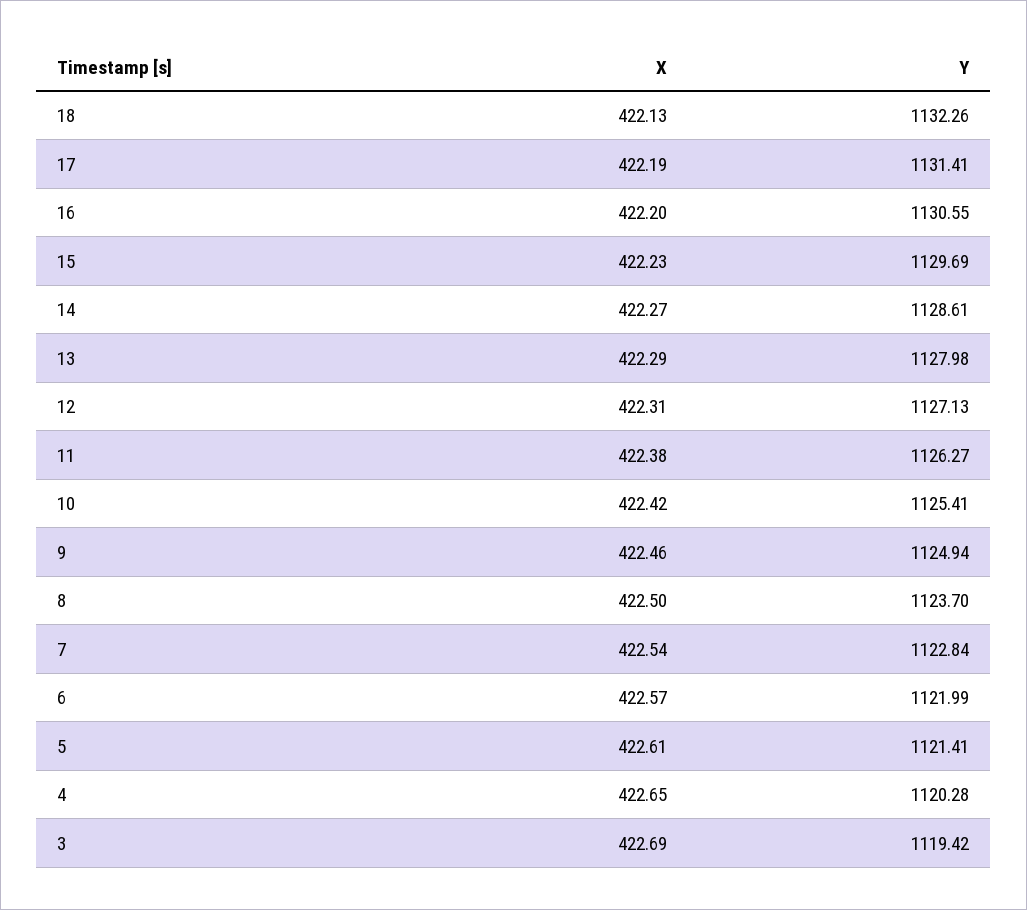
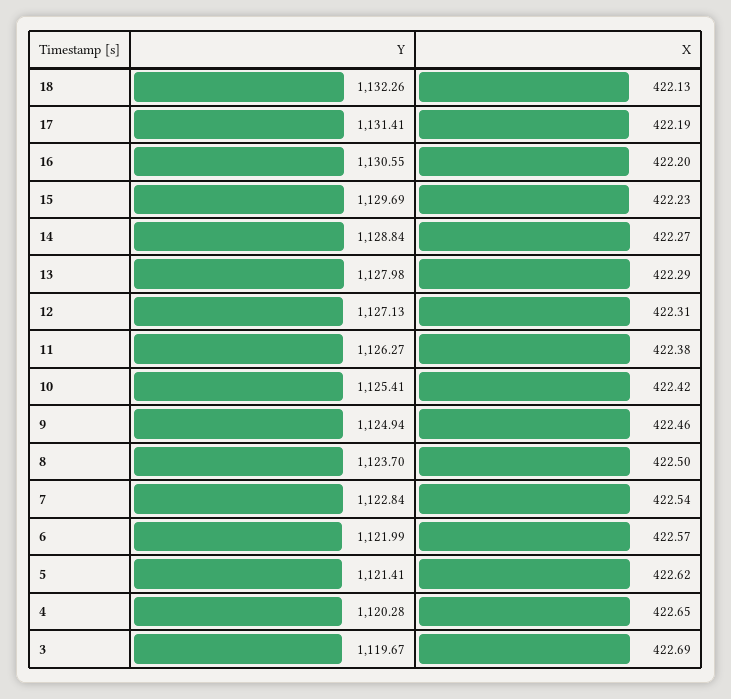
  {
    "X": {
      "18": 422.13,
      "17": 422.19,
      "16": 422.2,
      "15": 422.23,
      "14": 422.27,
      "13": 422.29,
      "12": 422.31,
      "11": 422.38,
      "10": 422.42,
      "9": 422.46,
      "8": 422.5,
      "7": 422.54,
      "6": 422.57,
-     "5": 422.61,
+     "5": 422.62,
      "4": 422.65,
      "3": 422.69
    },
    "Y": {
      "18": 1132.26,
      "17": 1131.41,
      "16": 1130.55,
      "15": 1129.69,
-     "14": 1128.61,
+     "14": 1128.84,
      "13": 1127.98,
      "12": 1127.13,
      "11": 1126.27,
      "10": 1125.41,
      "9": 1124.94,
      "8": 1123.7,
      "7": 1122.84,
      "6": 1121.99,
      "5": 1121.41,
      "4": 1120.28,
-     "3": 1119.42
+     "3": 1119.67
    }
  }

